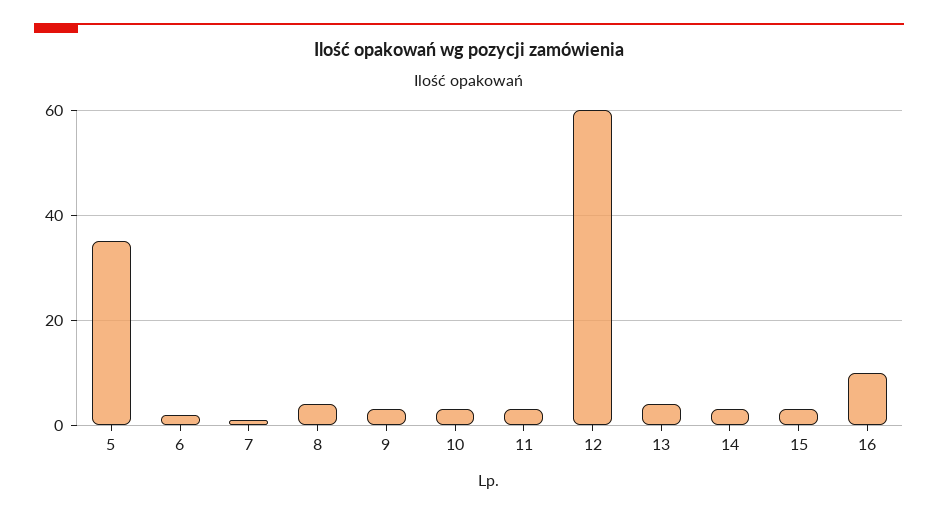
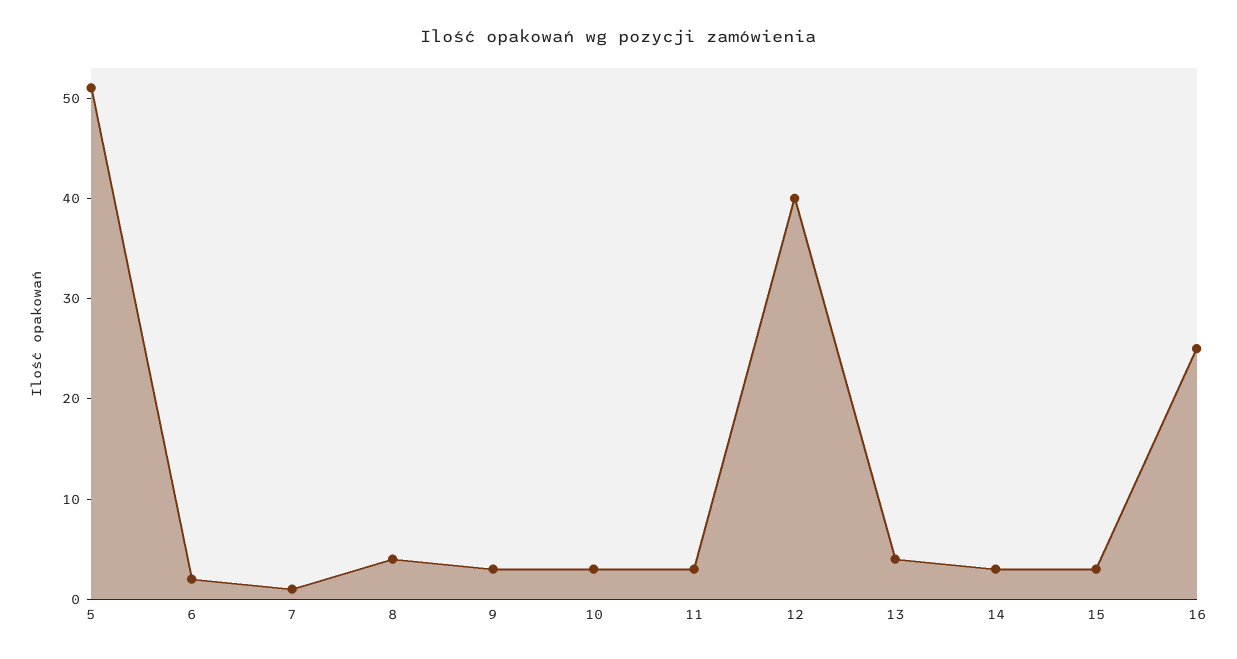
  {
-   "5": 35,
+   "5": 51,
    "6": 2,
    "7": 1,
    "8": 4,
    "9": 3,
    "10": 3,
    "11": 3,
-   "12": 60,
+   "12": 40,
    "13": 4,
    "14": 3,
    "15": 3,
-   "16": 10
+   "16": 25
  }

